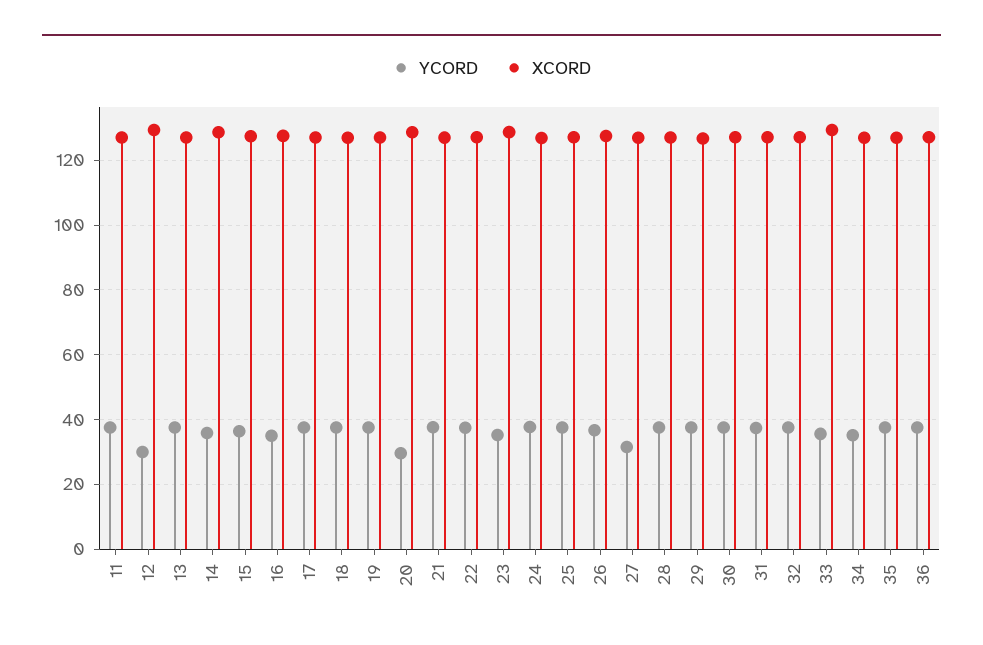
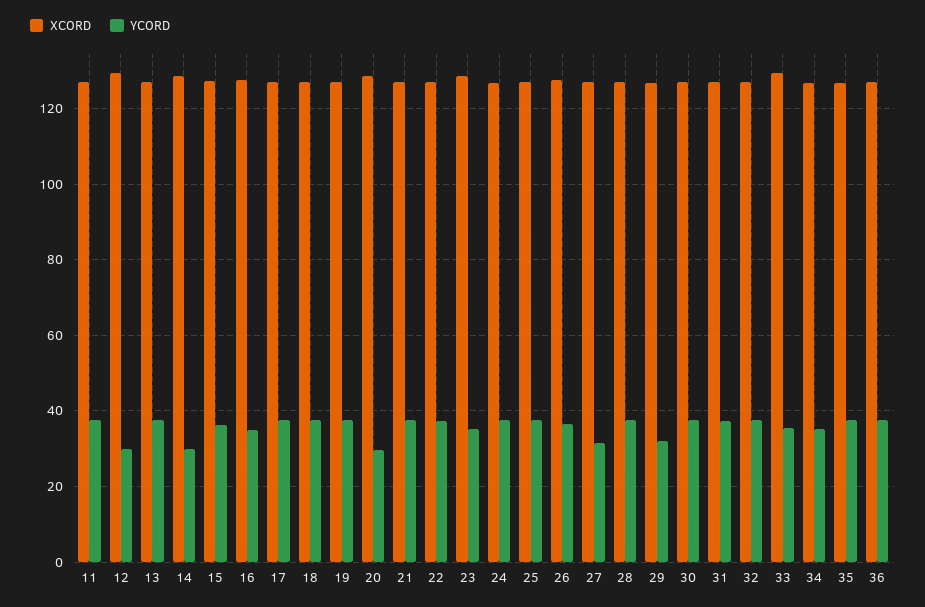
  {
    "YCORD": {
      "11": 38,
      "12": 30,
      "13": 38,
-     "14": 36,
+     "14": 30,
      "15": 36,
      "16": 34,
      "17": 38,
      "18": 38,
      "19": 38,
      "20": 30,
      "21": 38,
      "22": 38,
      "23": 36,
      "24": 38,
      "25": 38,
      "26": 36,
      "27": 32,
      "28": 38,
-     "29": 38,
+     "29": 32,
      "30": 38,
      "31": 38,
      "32": 38,
      "33": 36,
      "34": 36,
      "35": 38,
      "36": 38
    },
    "XCORD": {
      "11": 128,
      "12": 130,
      "13": 128,
      "14": 128,
      "15": 128,
      "16": 128,
      "17": 128,
      "18": 126,
      "19": 128,
      "20": 128,
      "21": 126,
      "22": 128,
      "23": 128,
      "24": 126,
      "25": 128,
      "26": 128,
      "27": 126,
      "28": 128,
      "29": 126,
      "30": 128,
      "31": 128,
      "32": 128,
      "33": 130,
      "34": 126,
      "35": 126,
      "36": 128
    }
  }

